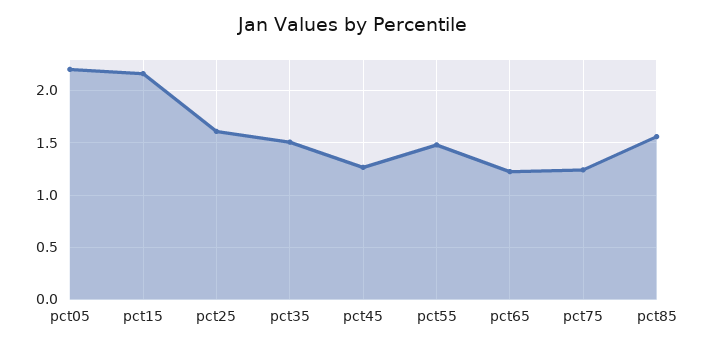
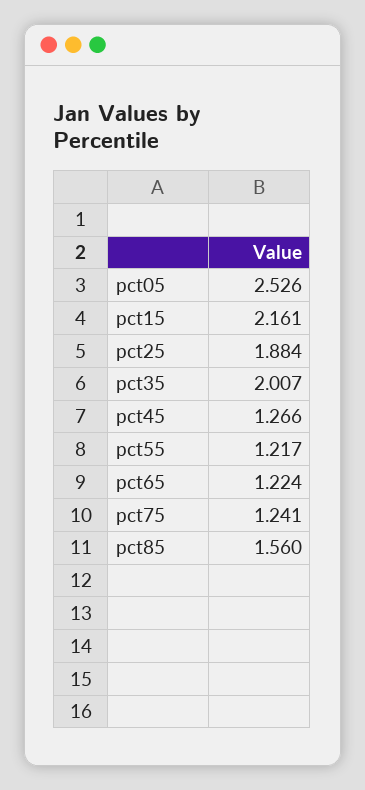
  {
-   "pct05": 2.2,
+   "pct05": 2.526,
    "pct15": 2.161,
-   "pct25": 1.6,
+   "pct25": 1.884,
-   "pct35": 1.5,
+   "pct35": 2.007,
    "pct45": 1.266,
-   "pct55": 1.5,
+   "pct55": 1.217,
    "pct65": 1.224,
    "pct75": 1.241,
    "pct85": 1.56
  }

